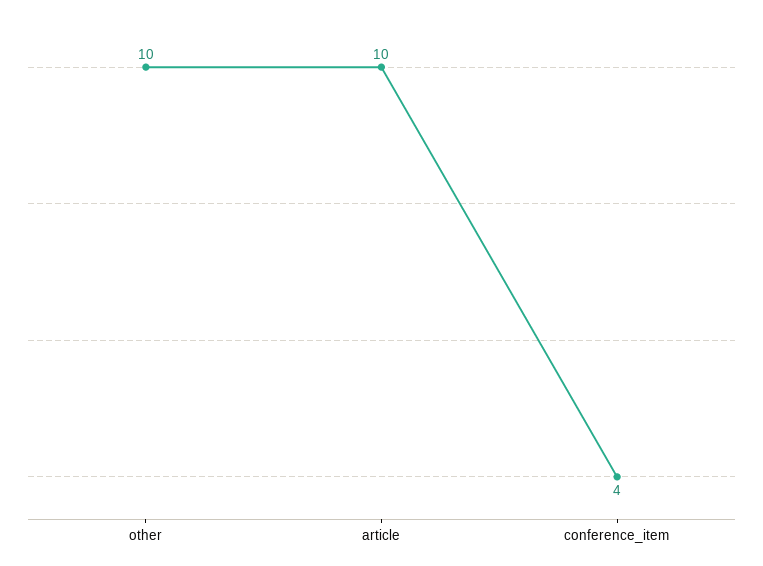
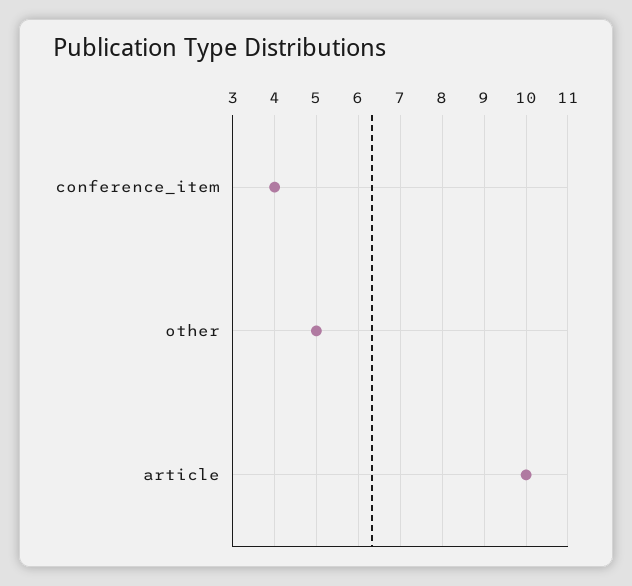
  {
-   "other": 10,
+   "other": 5,
    "article": 10,
    "conference_item": 4
  }

